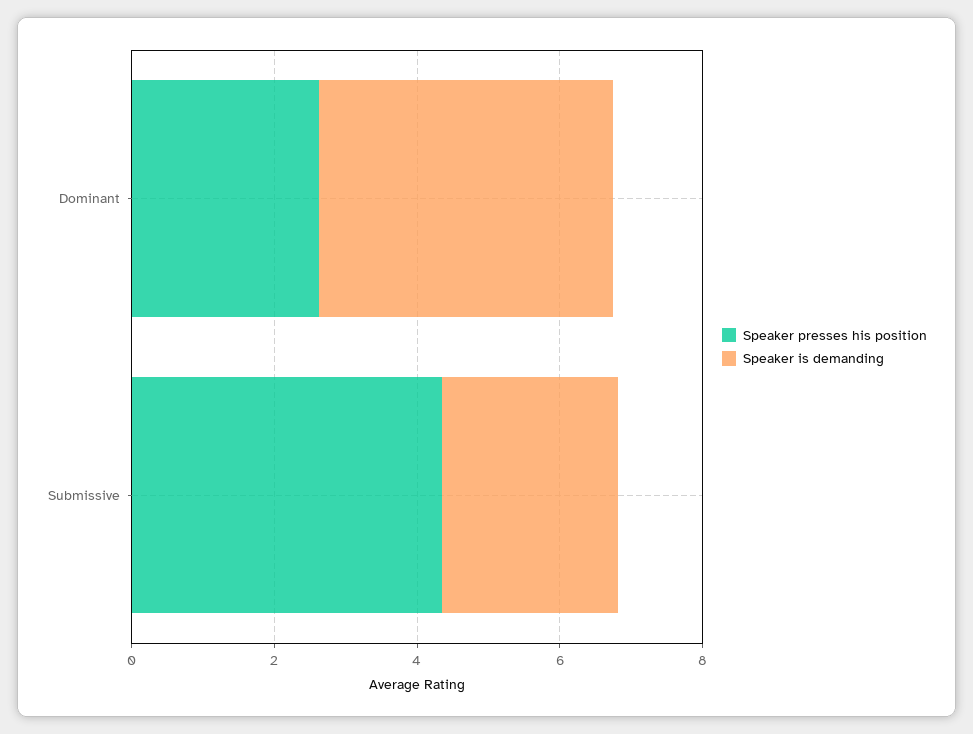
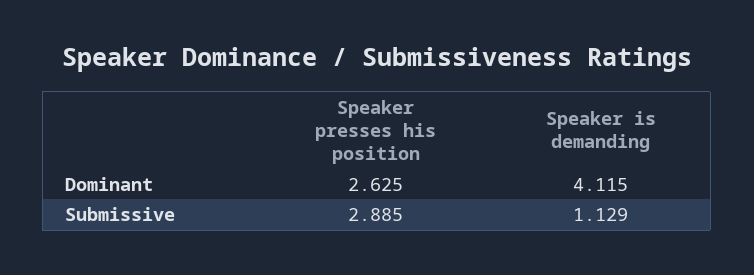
  {
    "Speaker presses his position": {
      "Dominant": 2.625,
-     "Submissive": 4.5
+     "Submissive": 2.885
    },
    "Speaker is demanding": {
      "Dominant": 4.115,
-     "Submissive": 2.5
+     "Submissive": 1.129
    }
  }

